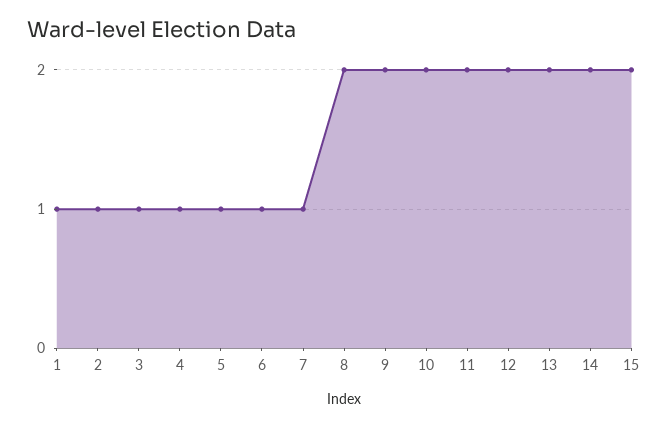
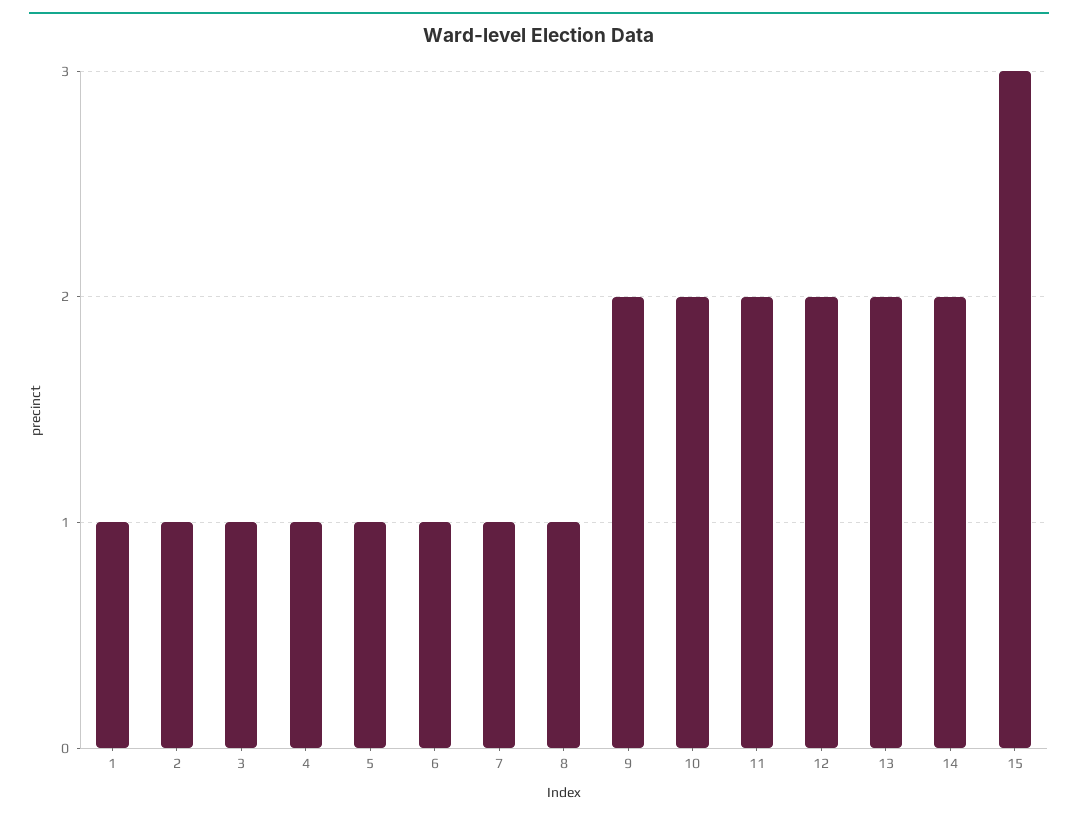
  {
    "1": 1,
    "2": 1,
    "3": 1,
    "4": 1,
    "5": 1,
    "6": 1,
    "7": 1,
-   "8": 2,
+   "8": 1,
    "9": 2,
    "10": 2,
    "11": 2,
    "12": 2,
    "13": 2,
    "14": 2,
-   "15": 2
+   "15": 3
  }

